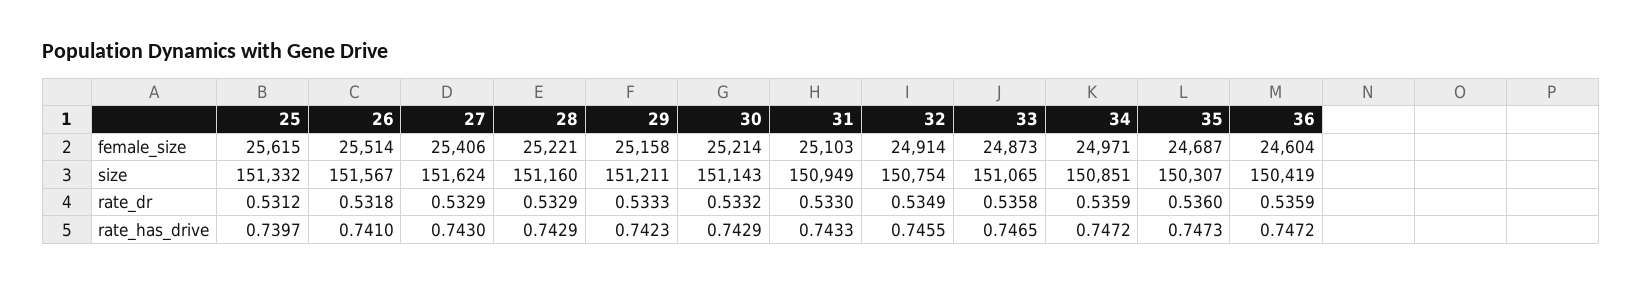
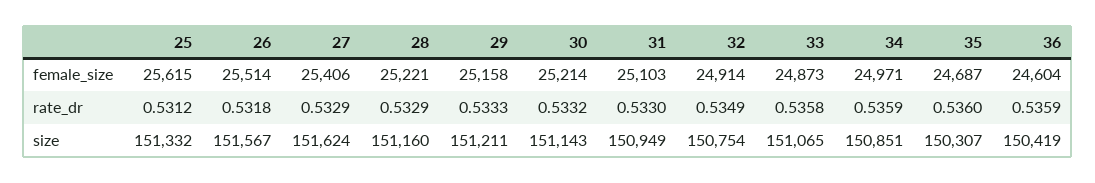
  {
    "25": {
      "female_size": 25615,
      "size": 151332,
-     "rate_dr": 0.5312,
+     "rate_dr": 0.5312
-     "rate_has_drive": 0.7397
    },
    "26": {
      "female_size": 25514,
      "size": 151567,
-     "rate_dr": 0.5318,
+     "rate_dr": 0.5318
-     "rate_has_drive": 0.741
    },
    "27": {
      "female_size": 25406,
      "size": 151624,
-     "rate_dr": 0.5329,
+     "rate_dr": 0.5329
-     "rate_has_drive": 0.743
    },
    "28": {
      "female_size": 25221,
      "size": 151160,
-     "rate_dr": 0.5329,
+     "rate_dr": 0.5329
-     "rate_has_drive": 0.7429
    },
    "29": {
      "female_size": 25158,
      "size": 151211,
-     "rate_dr": 0.5333,
+     "rate_dr": 0.5333
-     "rate_has_drive": 0.7423
    },
    "30": {
      "female_size": 25214,
      "size": 151143,
-     "rate_dr": 0.5332,
+     "rate_dr": 0.5332
-     "rate_has_drive": 0.7429
    },
    "31": {
      "female_size": 25103,
      "size": 150949,
-     "rate_dr": 0.533,
+     "rate_dr": 0.533
-     "rate_has_drive": 0.7433
    },
    "32": {
      "female_size": 24914,
      "size": 150754,
-     "rate_dr": 0.5349,
+     "rate_dr": 0.5349
-     "rate_has_drive": 0.7455
    },
    "33": {
      "female_size": 24873,
      "size": 151065,
-     "rate_dr": 0.5358,
+     "rate_dr": 0.5358
-     "rate_has_drive": 0.7465
    },
    "34": {
      "female_size": 24971,
      "size": 150851,
-     "rate_dr": 0.5359,
+     "rate_dr": 0.5359
-     "rate_has_drive": 0.7472
    },
    "35": {
      "female_size": 24687,
      "size": 150307,
-     "rate_dr": 0.536,
+     "rate_dr": 0.536
-     "rate_has_drive": 0.7473
    },
    "36": {
      "female_size": 24604,
      "size": 150419,
-     "rate_dr": 0.5359,
+     "rate_dr": 0.5359
-     "rate_has_drive": 0.7472
    }
  }

